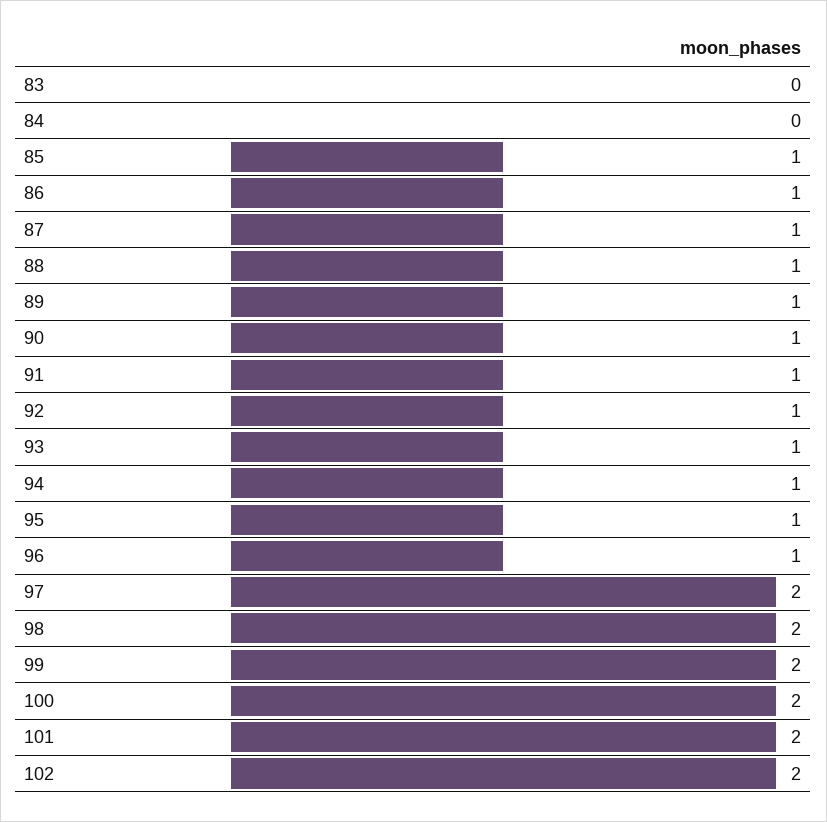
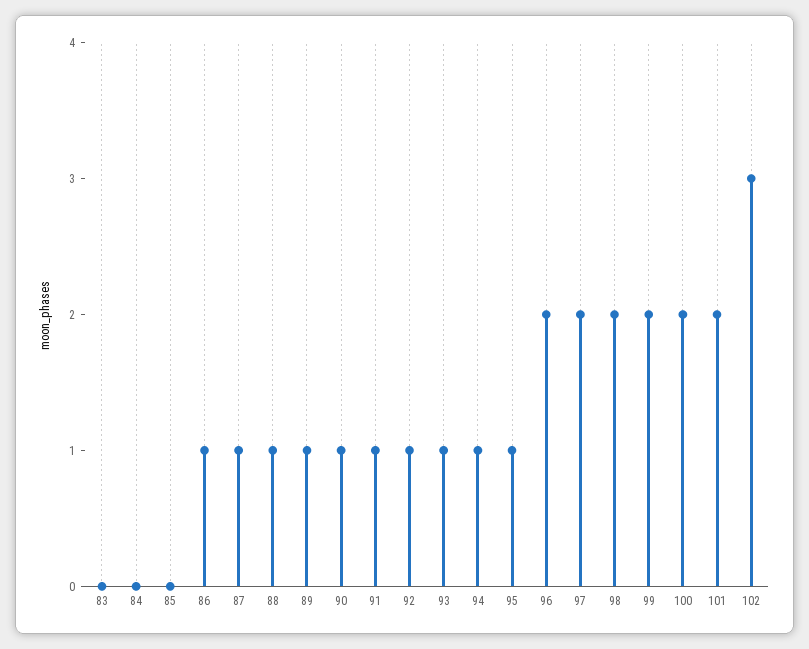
  {
    "83": 0,
    "84": 0,
-   "85": 1,
+   "85": 0,
    "86": 1,
    "87": 1,
    "88": 1,
    "89": 1,
    "90": 1,
    "91": 1,
    "92": 1,
    "93": 1,
    "94": 1,
    "95": 1,
-   "96": 1,
+   "96": 2,
    "97": 2,
    "98": 2,
    "99": 2,
    "100": 2,
    "101": 2,
-   "102": 2
+   "102": 3
  }

